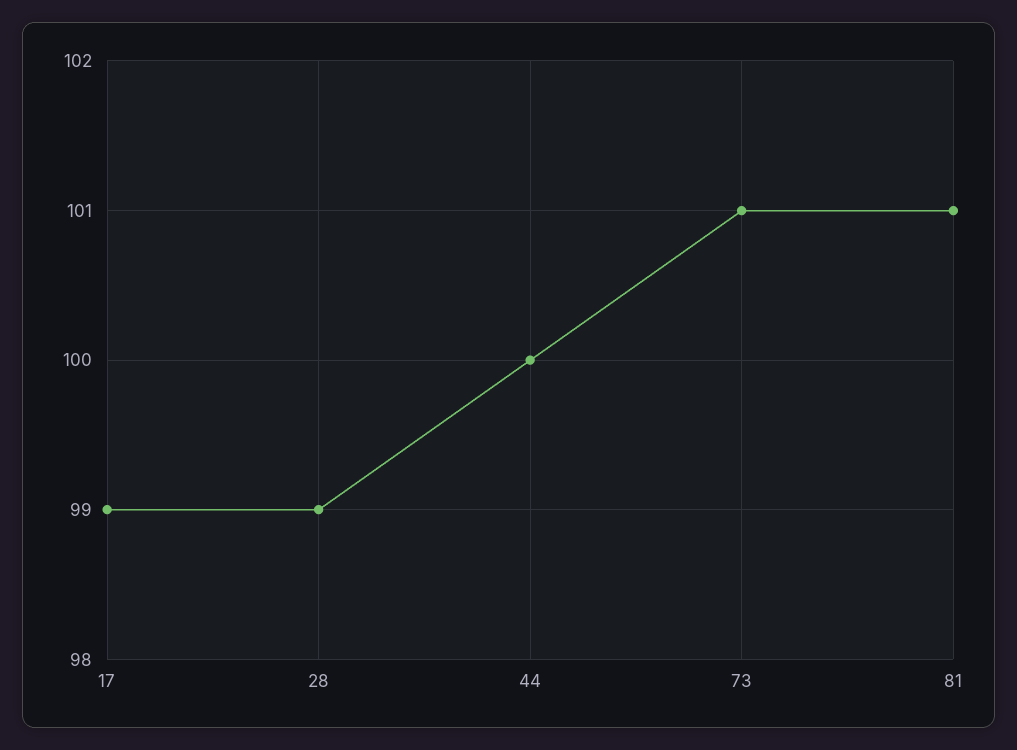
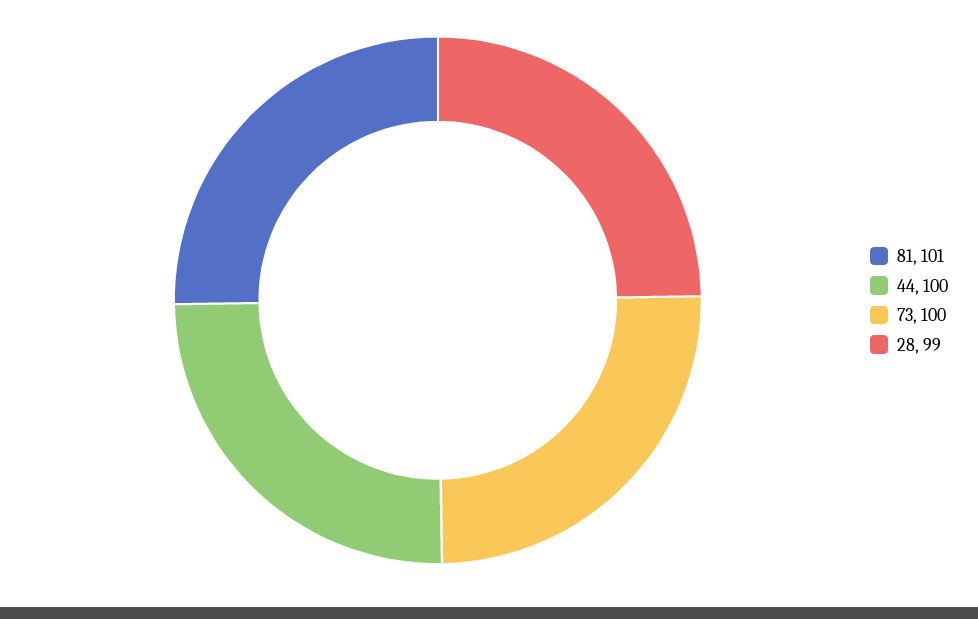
  {
-   "17": 99,
    "28": 99,
    "44": 100,
-   "73": 101,
+   "73": 100,
    "81": 101
  }

